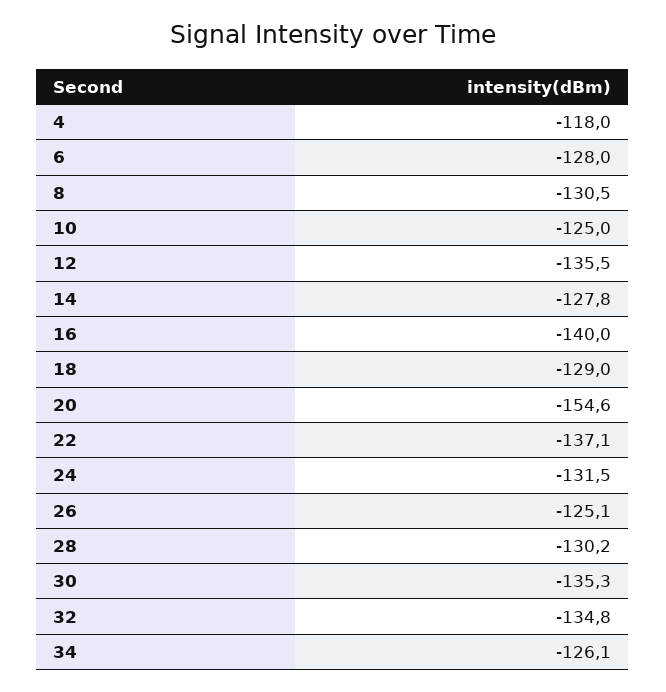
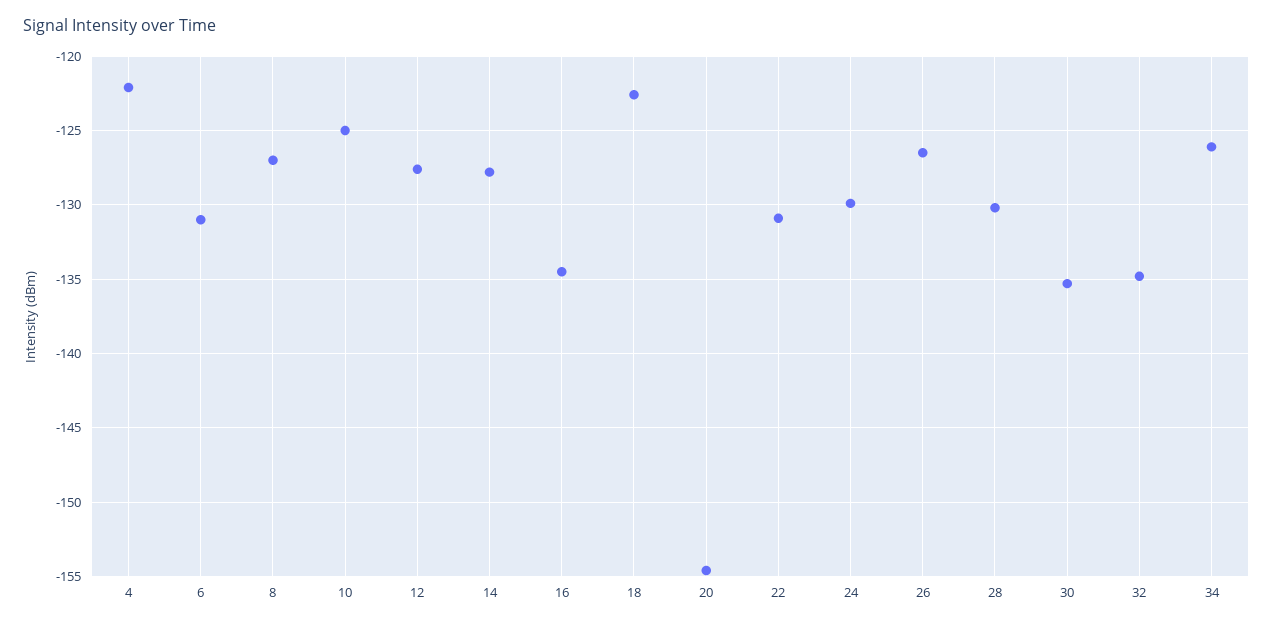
  {
-   "4": -118,
+   "4": -122,
-   "6": -128,
+   "6": -131,
-   "8": -130.5,
+   "8": -127,
    "10": -125,
-   "12": -135.5,
+   "12": -127.5,
    "14": -127.8,
-   "16": -140,
+   "16": -134.5,
-   "18": -129,
+   "18": -122.5,
    "20": -154.6,
-   "22": -137.1,
+   "22": -131,
-   "24": -131.5,
+   "24": -130,
-   "26": -125.1,
+   "26": -126.5,
    "28": -130.2,
    "30": -135.3,
    "32": -134.8,
    "34": -126.1
  }

